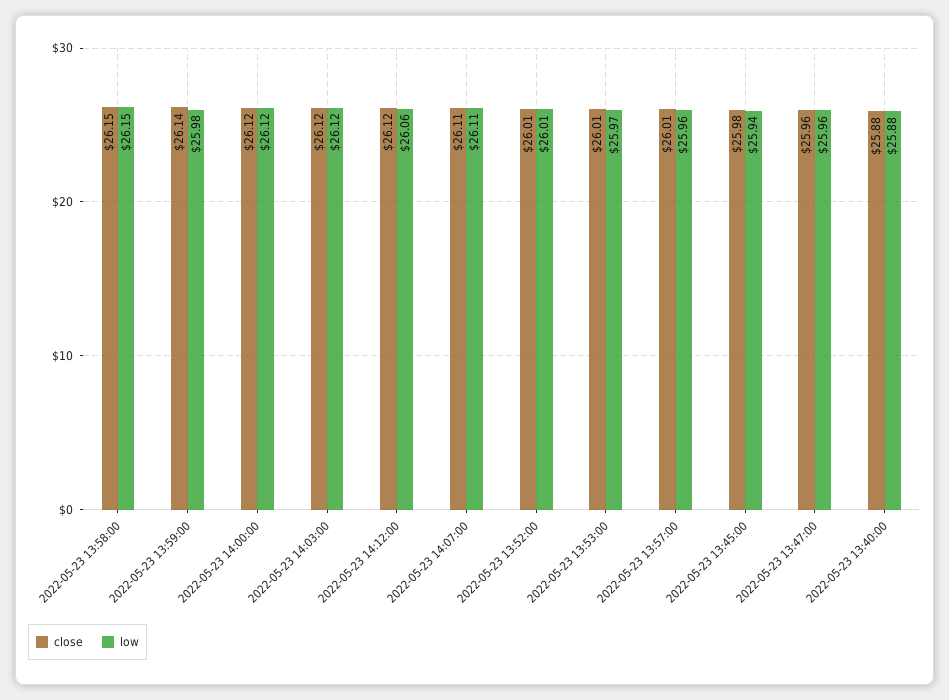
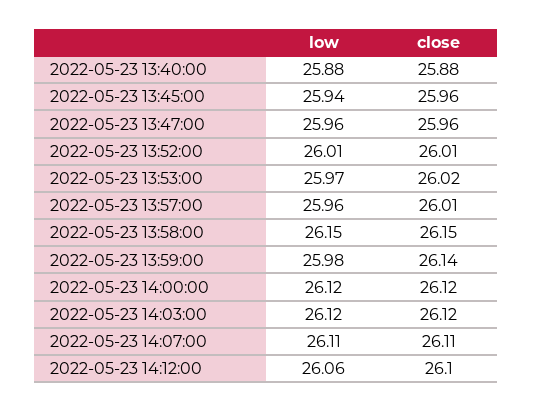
  {
    "close": {
      "2022-05-23 13:58:00": 26.15,
      "2022-05-23 13:59:00": 26.14,
      "2022-05-23 14:00:00": 26.12,
      "2022-05-23 14:03:00": 26.12,
-     "2022-05-23 14:12:00": 26.12,
+     "2022-05-23 14:12:00": 26.1,
      "2022-05-23 14:07:00": 26.11,
      "2022-05-23 13:52:00": 26.01,
-     "2022-05-23 13:53:00": 26.01,
+     "2022-05-23 13:53:00": 26.02,
      "2022-05-23 13:57:00": 26.01,
-     "2022-05-23 13:45:00": 25.98,
+     "2022-05-23 13:45:00": 25.96,
      "2022-05-23 13:47:00": 25.96,
      "2022-05-23 13:40:00": 25.88
    },
    "low": {
      "2022-05-23 13:58:00": 26.15,
      "2022-05-23 13:59:00": 25.98,
      "2022-05-23 14:00:00": 26.12,
      "2022-05-23 14:03:00": 26.12,
      "2022-05-23 14:12:00": 26.06,
      "2022-05-23 14:07:00": 26.11,
      "2022-05-23 13:52:00": 26.01,
      "2022-05-23 13:53:00": 25.97,
      "2022-05-23 13:57:00": 25.96,
      "2022-05-23 13:45:00": 25.94,
      "2022-05-23 13:47:00": 25.96,
      "2022-05-23 13:40:00": 25.88
    }
  }

